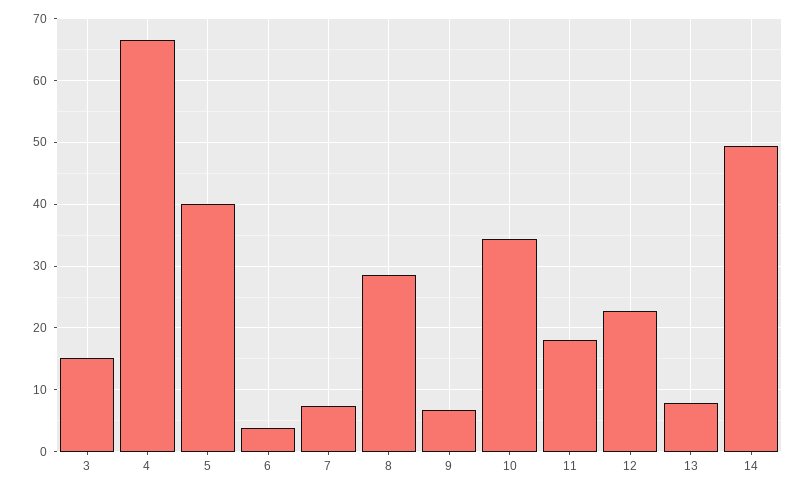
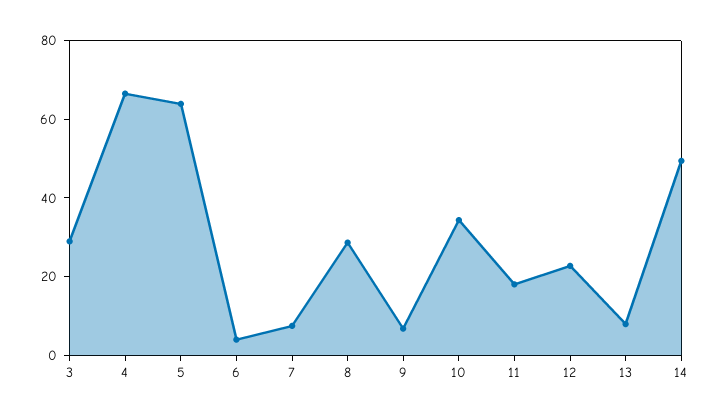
  {
-   "3": 15,
+   "3": 30,
    "4": 67,
-   "5": 40,
+   "5": 65,
    "6": 4,
    "7": 7,
    "8": 29,
    "9": 7,
    "10": 34,
    "11": 18,
    "12": 23,
    "13": 8,
    "14": 49
  }

